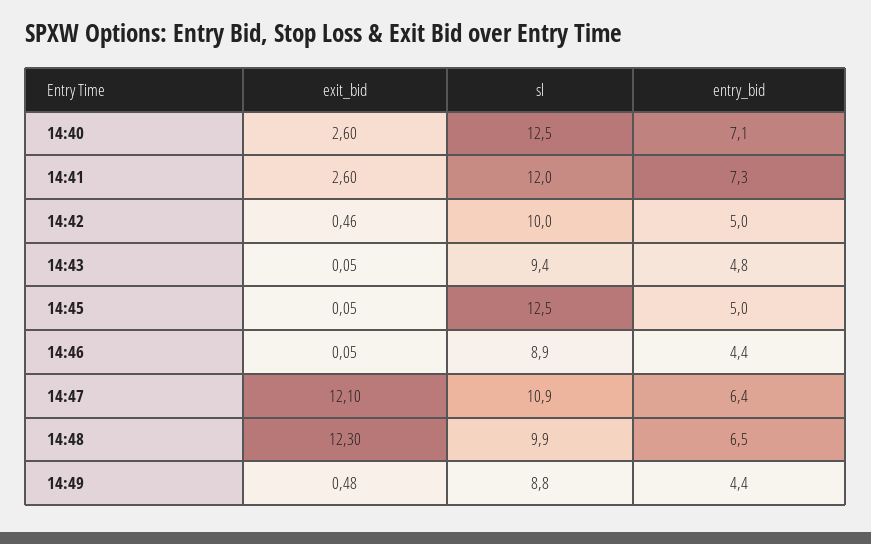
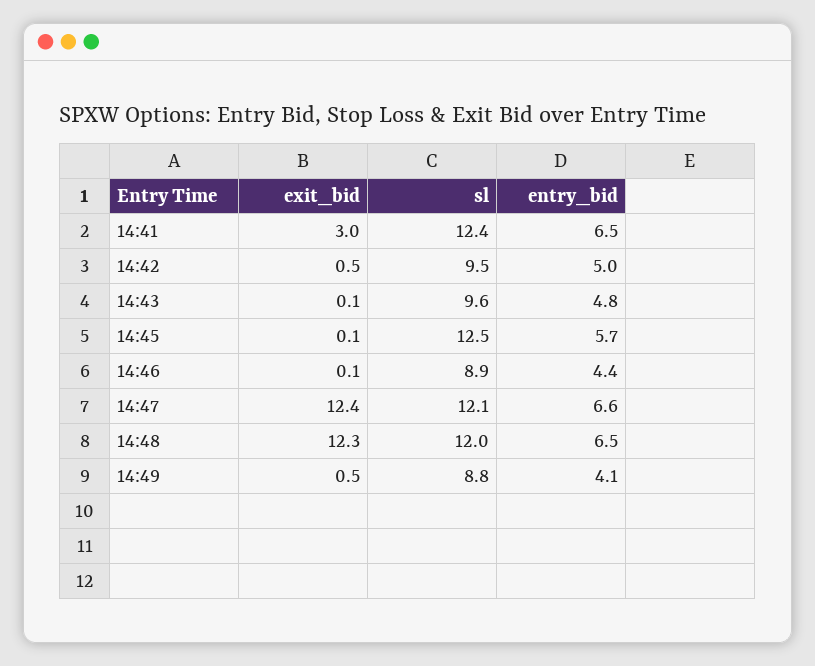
  {
    "exit_bid": {
-     "14:40": 2.6,
-     "14:41": 2.6,
+     "14:41": 3,
      "14:42": 0.46,
      "14:43": 0.05,
      "14:45": 0.05,
      "14:46": 0.05,
-     "14:47": 12.1,
+     "14:47": 12.4,
      "14:48": 12.3,
      "14:49": 0.48
    },
    "sl": {
-     "14:40": 12.5,
-     "14:41": 12,
+     "14:41": 12.4,
-     "14:42": 10,
+     "14:42": 9.5,
-     "14:43": 9.4,
+     "14:43": 9.6,
      "14:45": 12.5,
      "14:46": 8.9,
-     "14:47": 10.9,
+     "14:47": 12.1,
-     "14:48": 9.9,
+     "14:48": 12,
      "14:49": 8.8
    },
    "entry_bid": {
-     "14:40": 7.1,
-     "14:41": 7.3,
+     "14:41": 6.5,
      "14:42": 5,
      "14:43": 4.8,
-     "14:45": 5,
+     "14:45": 5.7,
      "14:46": 4.4,
-     "14:47": 6.4,
+     "14:47": 6.6,
      "14:48": 6.5,
-     "14:49": 4.4
+     "14:49": 4.1
    }
  }

